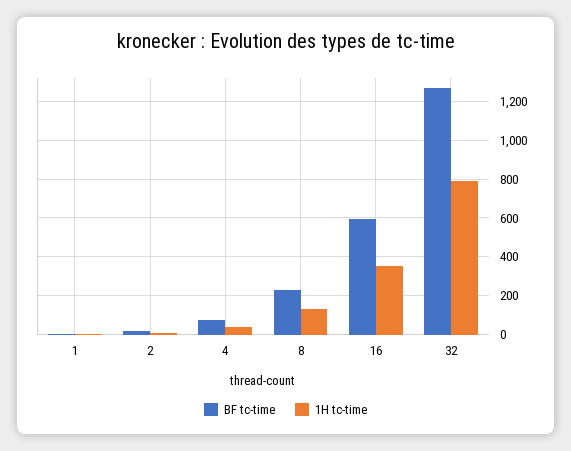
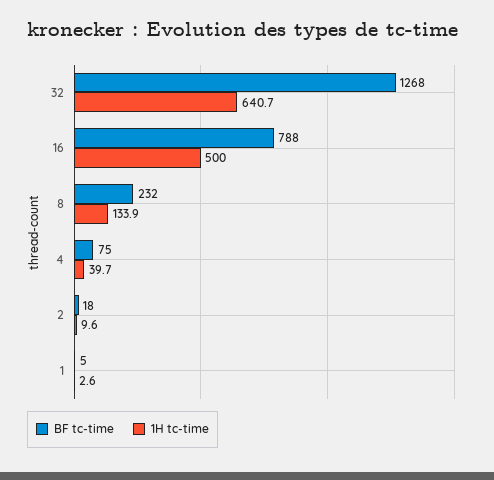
  {
    "BF tc-time": {
      "1": 5,
      "2": 18,
      "4": 75,
      "8": 232,
-     "16": 600,
+     "16": 788,
      "32": 1268
    },
    "1H tc-time": {
      "1": 2.6,
      "2": 9.6,
      "4": 39.7,
      "8": 133.9,
-     "16": 350,
+     "16": 500,
-     "32": 800
+     "32": 640.7
    }
  }

